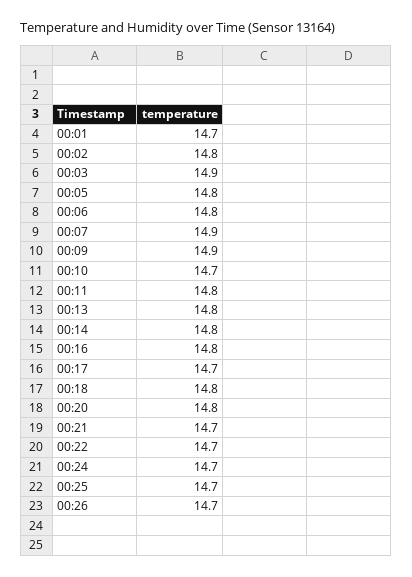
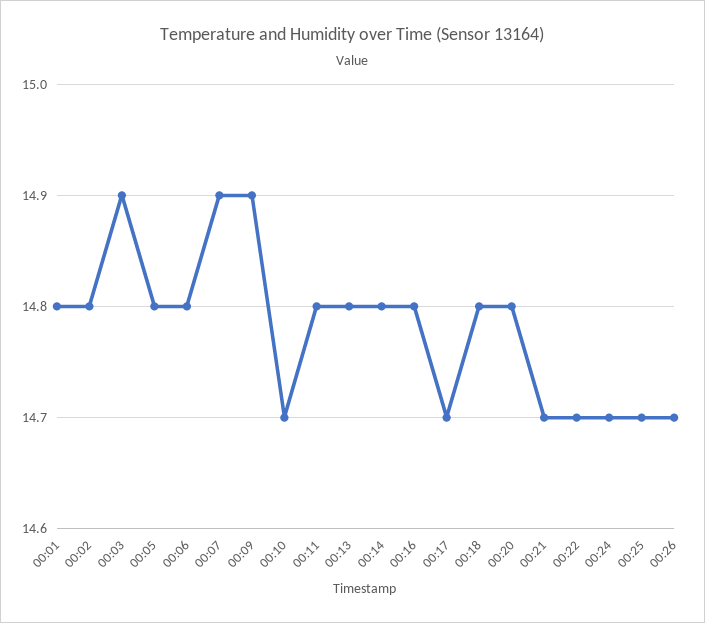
  {
-   "00:01": 14.7,
+   "00:01": 14.8,
    "00:02": 14.8,
    "00:03": 14.9,
    "00:05": 14.8,
    "00:06": 14.8,
    "00:07": 14.9,
    "00:09": 14.9,
    "00:10": 14.7,
    "00:11": 14.8,
    "00:13": 14.8,
    "00:14": 14.8,
    "00:16": 14.8,
    "00:17": 14.7,
    "00:18": 14.8,
    "00:20": 14.8,
    "00:21": 14.7,
    "00:22": 14.7,
    "00:24": 14.7,
    "00:25": 14.7,
    "00:26": 14.7
  }

